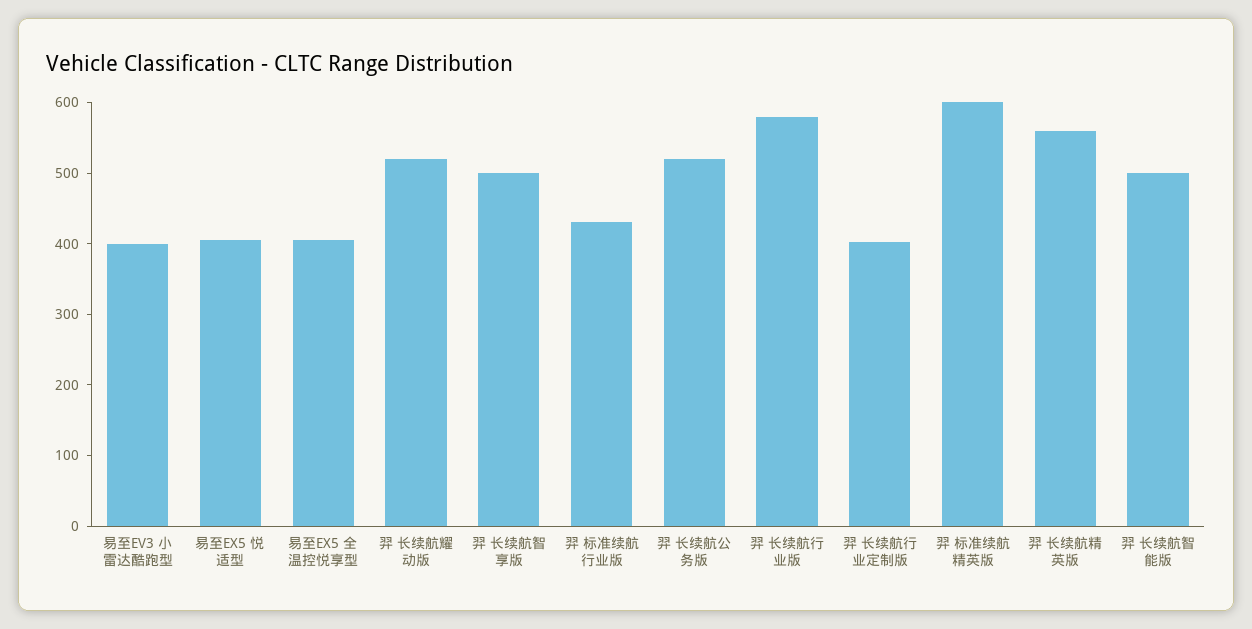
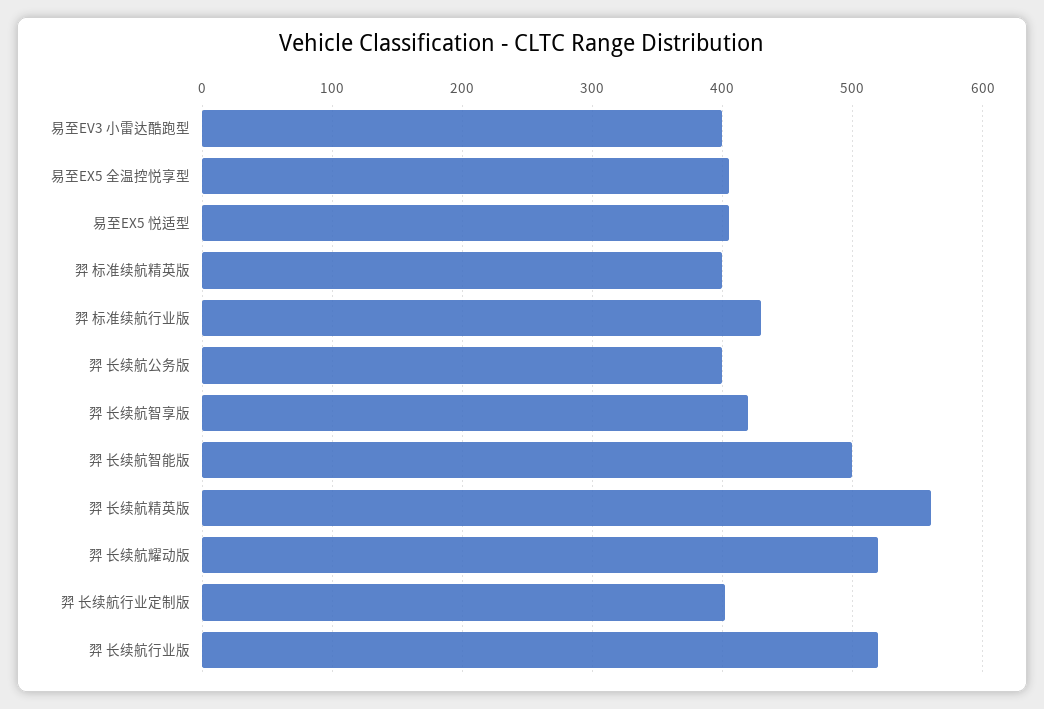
  {
    "易至EV3 小雷达酷跑型": 400,
    "易至EX5 悦适型": 410,
    "易至EX5 全温控悦享型": 410,
    "羿 长续航耀动版": 520,
-   "羿 长续航智享版": 500,
+   "羿 长续航智享版": 420,
    "羿 标准续航行业版": 430,
-   "羿 长续航公务版": 520,
+   "羿 长续航公务版": 400,
-   "羿 长续航行业版": 580,
+   "羿 长续航行业版": 520,
    "羿 长续航行业定制版": 400,
-   "羿 标准续航精英版": 600,
+   "羿 标准续航精英版": 400,
    "羿 长续航精英版": 560,
    "羿 长续航智能版": 500
  }

